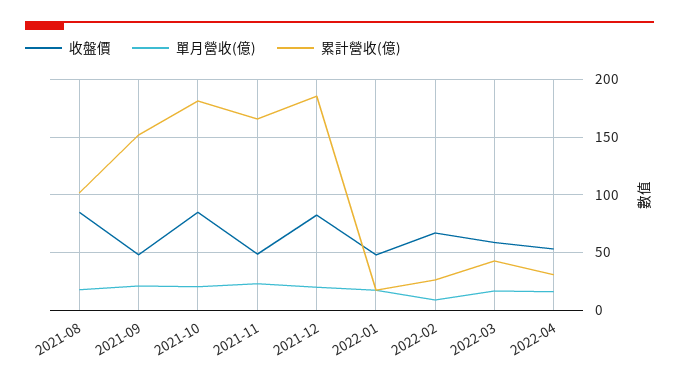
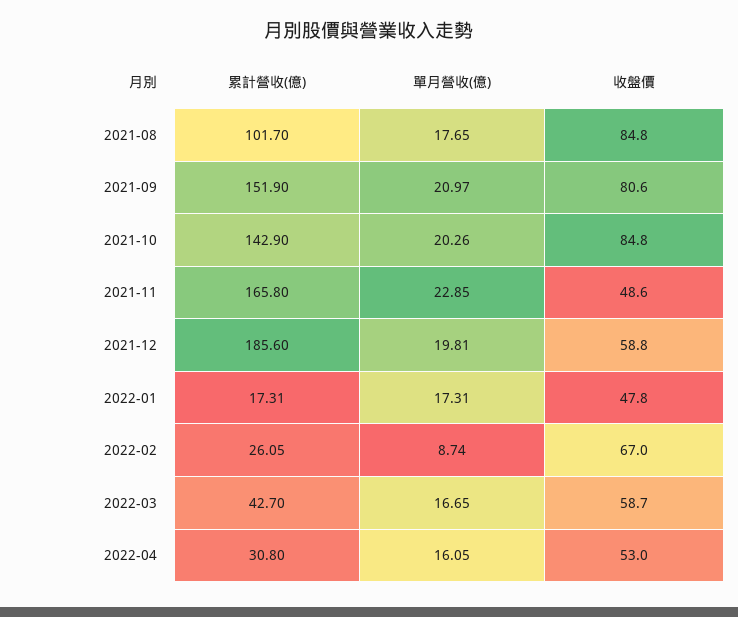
  {
    "收盤價": {
      "2021-08": 84.8,
-     "2021-09": 50,
+     "2021-09": 80.6,
      "2021-10": 84.8,
      "2021-11": 48.6,
-     "2021-12": 80,
+     "2021-12": 58.8,
      "2022-01": 47.8,
      "2022-02": 67,
      "2022-03": 58.7,
      "2022-04": 53
    },
    "單月營收(億)": {
      "2021-08": 17.65,
      "2021-09": 20.97,
      "2021-10": 20.26,
      "2021-11": 22.85,
      "2021-12": 19.81,
      "2022-01": 17.31,
      "2022-02": 8.74,
      "2022-03": 16.65,
      "2022-04": 16.05
    },
    "累計營收(億)": {
      "2021-08": 101.7,
      "2021-09": 151.9,
-     "2021-10": 180,
+     "2021-10": 142.9,
      "2021-11": 165.8,
      "2021-12": 185.6,
      "2022-01": 17.31,
      "2022-02": 26.05,
      "2022-03": 42.7,
      "2022-04": 30.8
    }
  }

